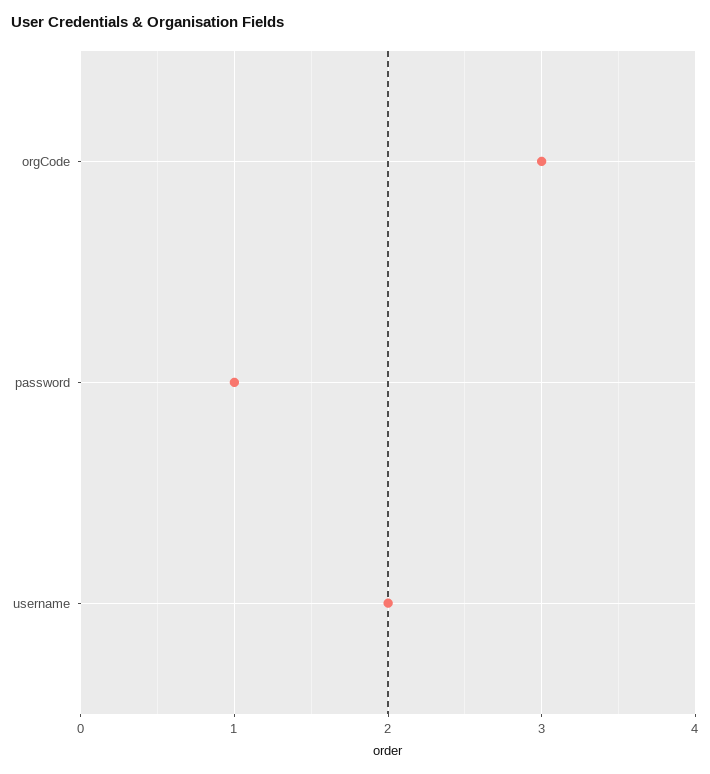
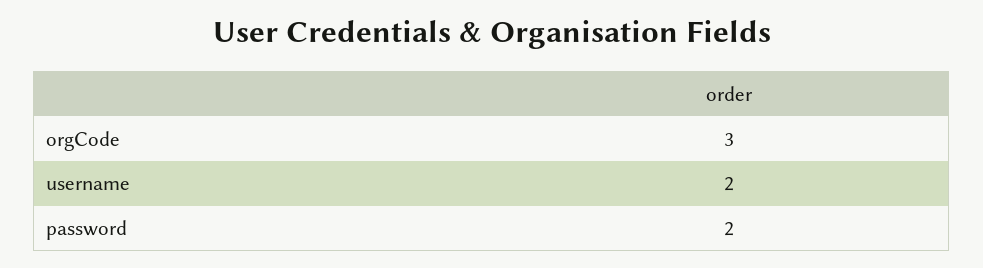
  {
    "orgCode": 3,
-   "password": 1,
+   "password": 2,
    "username": 2
  }

